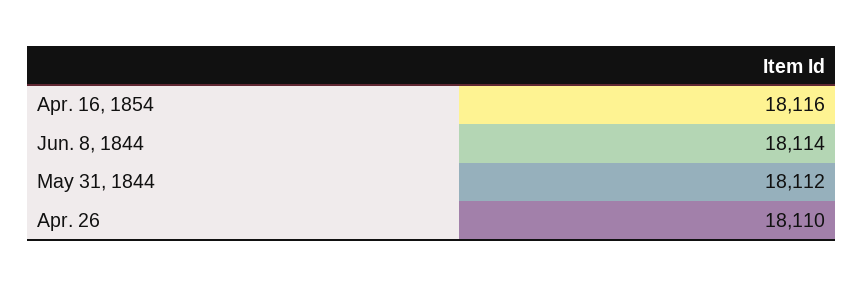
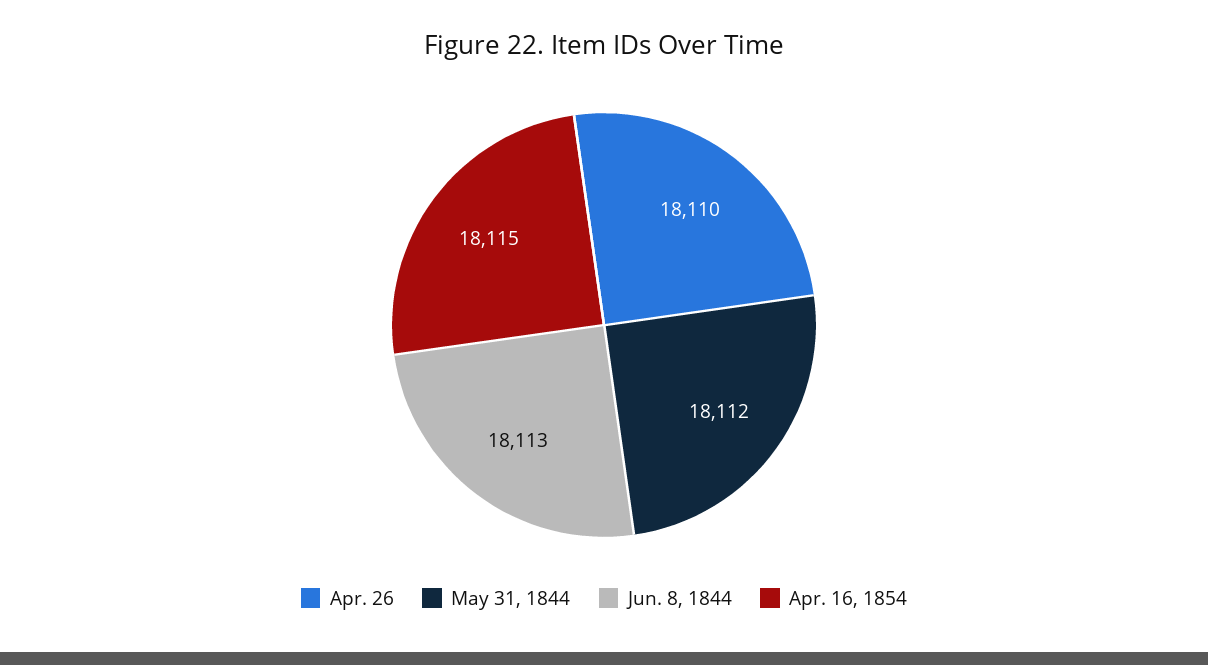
  {
-   "Apr. 16, 1854": 18116,
+   "Apr. 16, 1854": 18115,
-   "Jun. 8, 1844": 18114,
+   "Jun. 8, 1844": 18113,
    "May 31, 1844": 18112,
    "Apr. 26": 18110
  }

